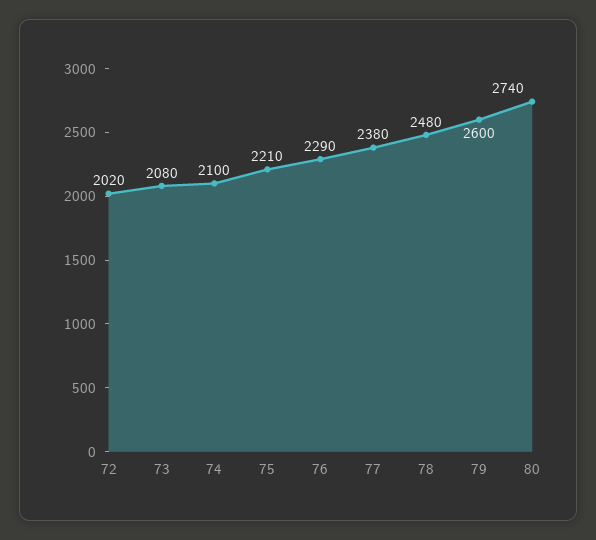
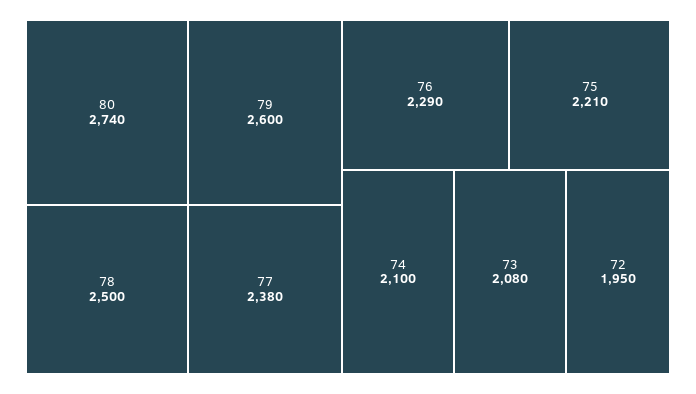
  {
-   "72": 2020,
+   "72": 1950,
    "73": 2080,
    "74": 2100,
    "75": 2210,
    "76": 2290,
    "77": 2380,
-   "78": 2480,
+   "78": 2500,
    "79": 2600,
    "80": 2740
  }

